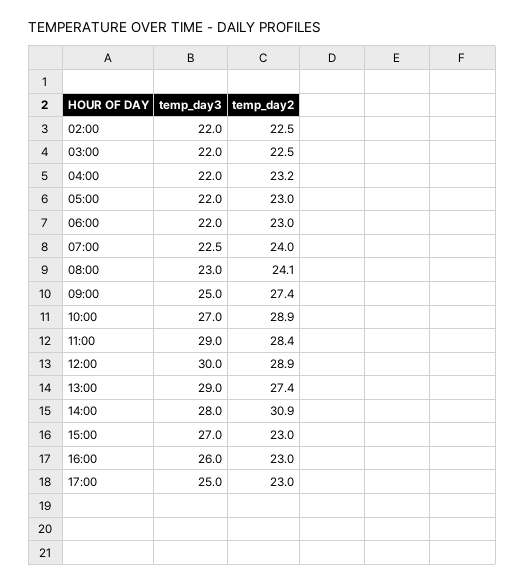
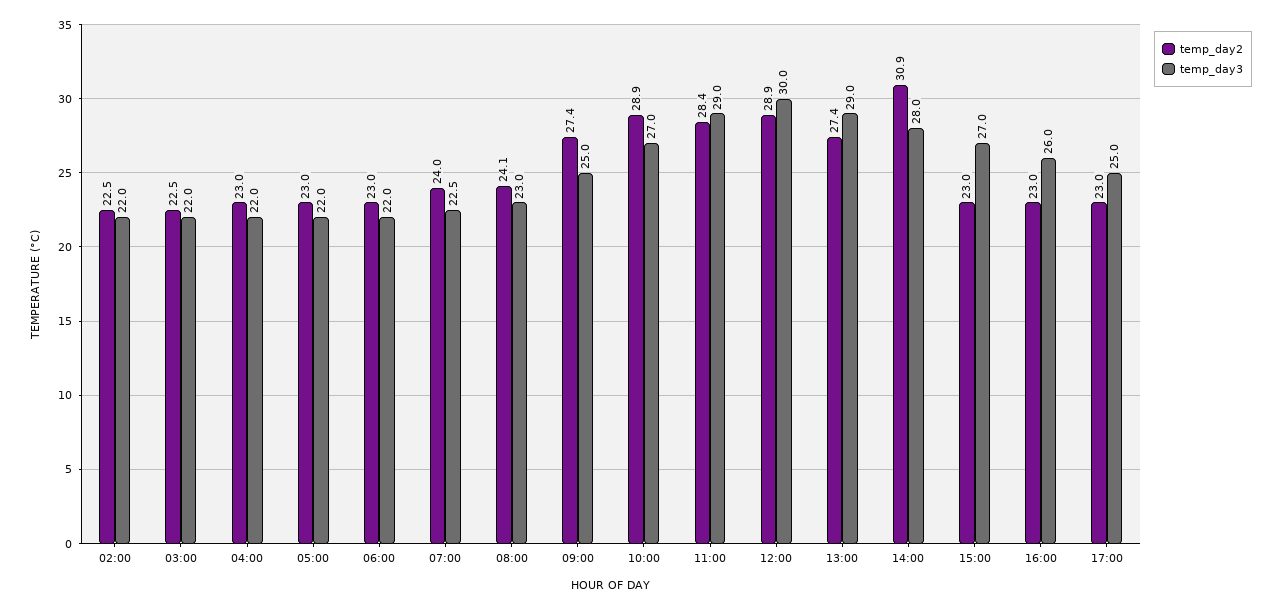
  {
    "temp_day3": {
      "02:00": 22,
      "03:00": 22,
      "04:00": 22,
      "05:00": 22,
      "06:00": 22,
      "07:00": 22.5,
      "08:00": 23,
      "09:00": 25,
      "10:00": 27,
      "11:00": 29,
      "12:00": 30,
      "13:00": 29,
      "14:00": 28,
      "15:00": 27,
      "16:00": 26,
      "17:00": 25
    },
    "temp_day2": {
      "02:00": 22.5,
      "03:00": 22.5,
-     "04:00": 23.2,
+     "04:00": 23,
      "05:00": 23,
      "06:00": 23,
      "07:00": 24,
      "08:00": 24.1,
      "09:00": 27.4,
      "10:00": 28.9,
      "11:00": 28.4,
      "12:00": 28.9,
      "13:00": 27.4,
      "14:00": 30.9,
      "15:00": 23,
      "16:00": 23,
      "17:00": 23
    }
  }

